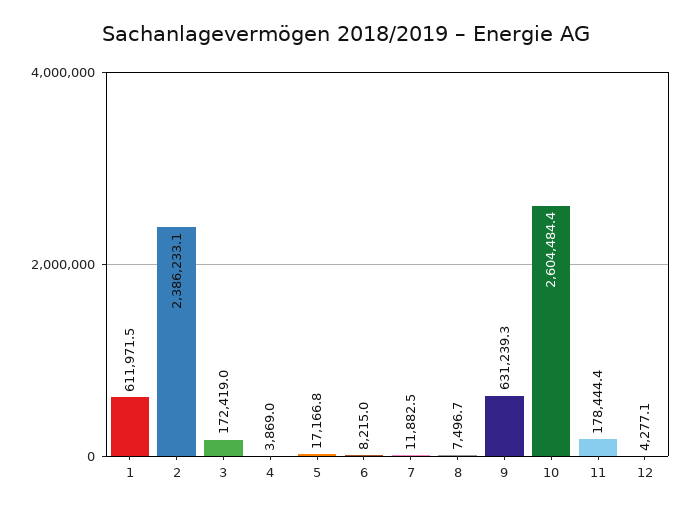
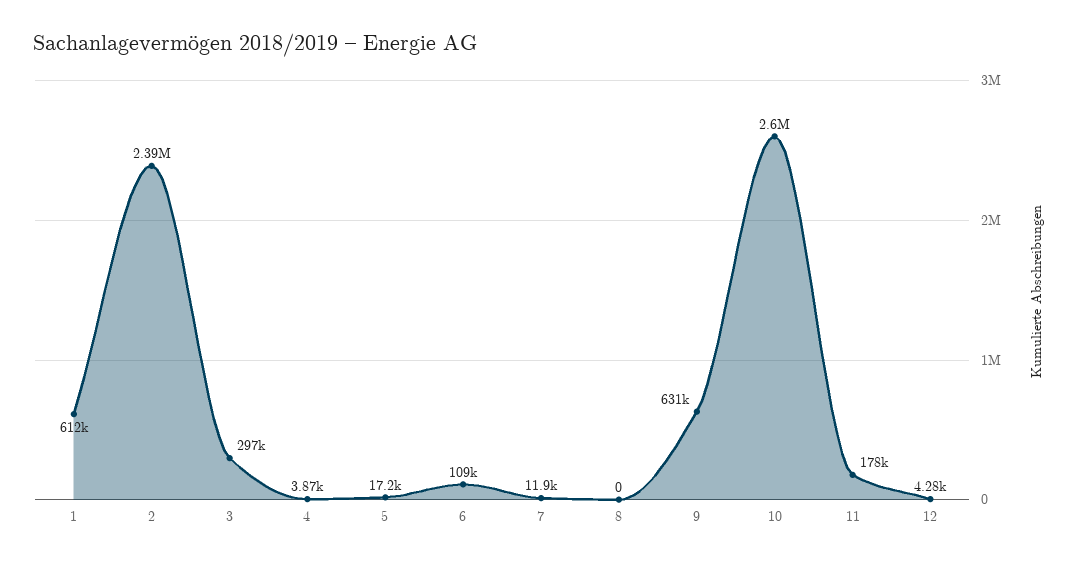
  {
    "1": 611971.5,
    "2": 2386233.1,
-   "3": 172419,
+   "3": 297000,
    "4": 3869,
    "5": 17166.8,
-   "6": 8215,
+   "6": 109000,
    "7": 11882.5,
-   "8": 7496.7,
+   "8": 0,
    "9": 631239.3,
    "10": 2604484.4,
    "11": 178444.4,
    "12": 4277.1
  }

